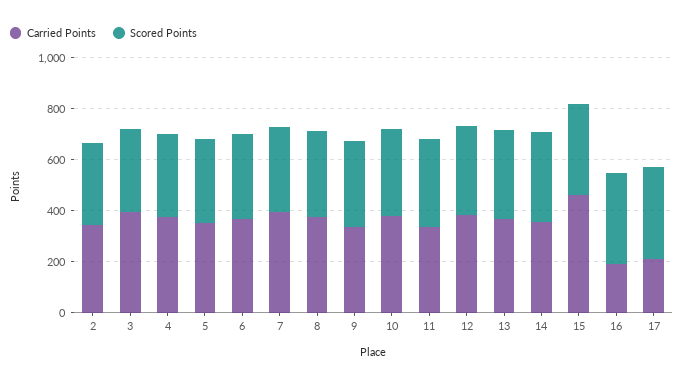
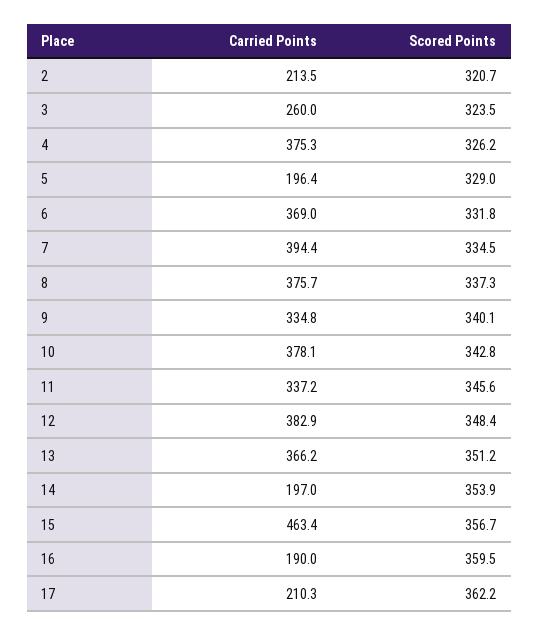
  {
    "Carried Points": {
-     "2": 350,
+     "2": 213.5,
-     "3": 400,
+     "3": 260,
      "4": 375.3,
-     "5": 350,
+     "5": 196.4,
      "6": 369,
      "7": 394.4,
      "8": 375.7,
      "9": 334.8,
      "10": 378.1,
      "11": 337.2,
      "12": 382.9,
      "13": 366.2,
-     "14": 350,
+     "14": 197,
      "15": 463.4,
      "16": 190,
      "17": 210.3
    },
    "Scored Points": {
      "2": 320.7,
      "3": 323.5,
      "4": 326.2,
      "5": 329,
      "6": 331.8,
      "7": 334.5,
      "8": 337.3,
      "9": 340.1,
      "10": 342.8,
      "11": 345.6,
      "12": 348.4,
      "13": 351.2,
      "14": 353.9,
      "15": 356.7,
      "16": 359.5,
      "17": 362.2
    }
  }

